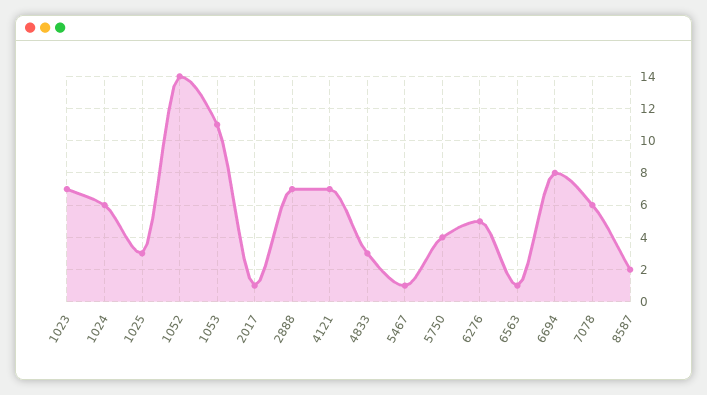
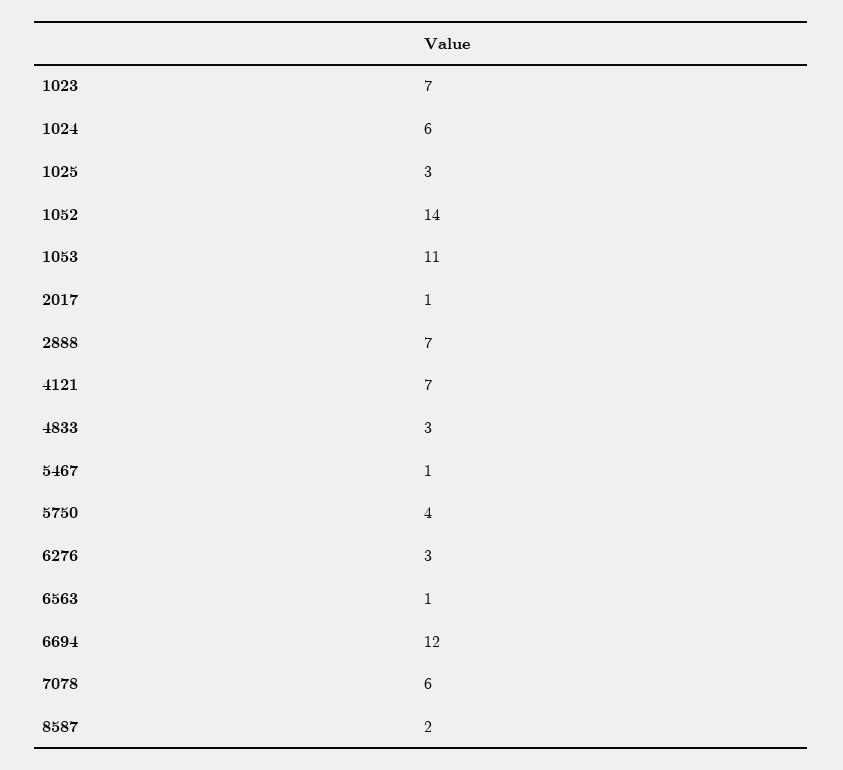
  {
    "1023": 7,
    "1024": 6,
    "1025": 3,
    "1052": 14,
    "1053": 11,
    "2017": 1,
    "2888": 7,
    "4121": 7,
    "4833": 3,
    "5467": 1,
    "5750": 4,
-   "6276": 5,
+   "6276": 3,
    "6563": 1,
-   "6694": 8,
+   "6694": 12,
    "7078": 6,
    "8587": 2
  }

